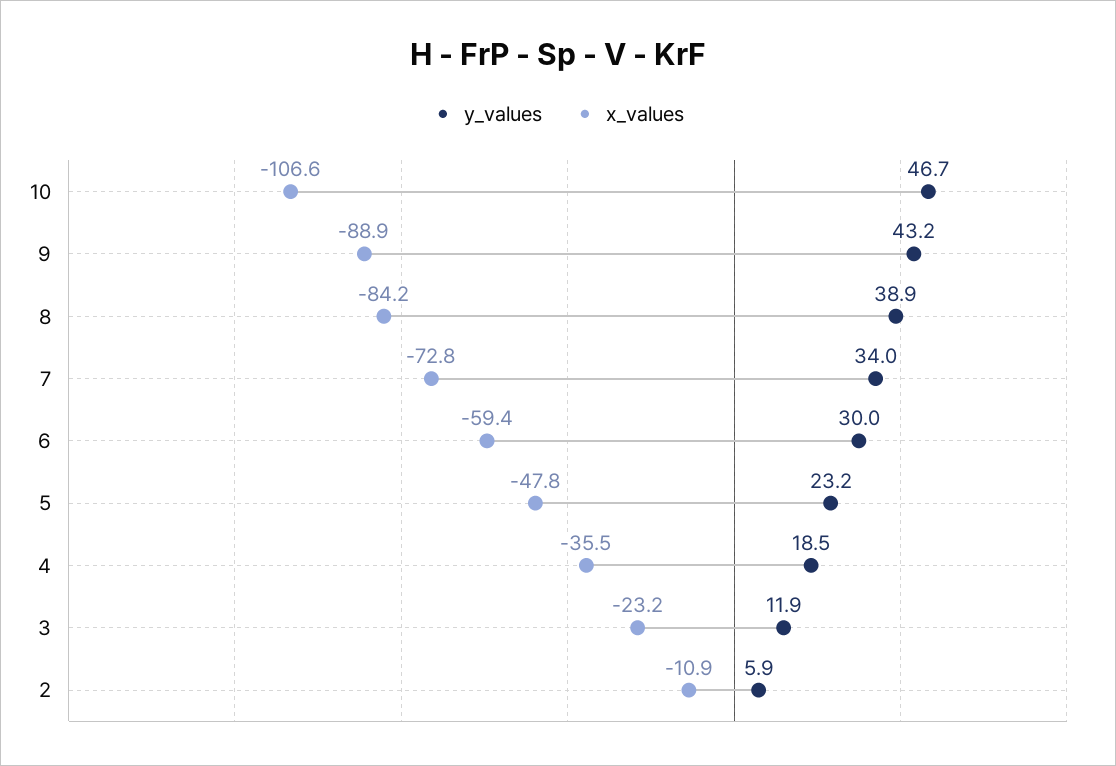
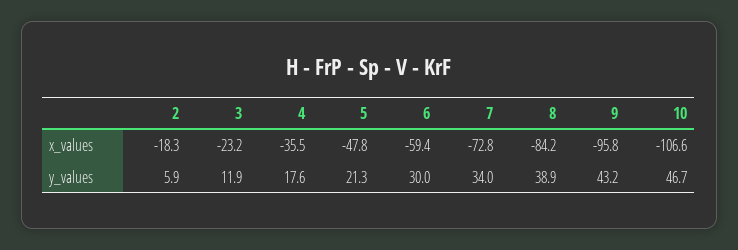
  {
    "y_values": {
      "10": 46.7,
      "9": 43.2,
      "8": 38.9,
      "7": 34,
      "6": 30,
-     "5": 23.2,
+     "5": 21.3,
-     "4": 18.5,
+     "4": 17.6,
      "3": 11.9,
      "2": 5.9
    },
    "x_values": {
      "10": -106.6,
-     "9": -88.9,
+     "9": -95.8,
      "8": -84.2,
      "7": -72.8,
      "6": -59.4,
      "5": -47.8,
      "4": -35.5,
      "3": -23.2,
-     "2": -10.9
+     "2": -18.3
    }
  }

